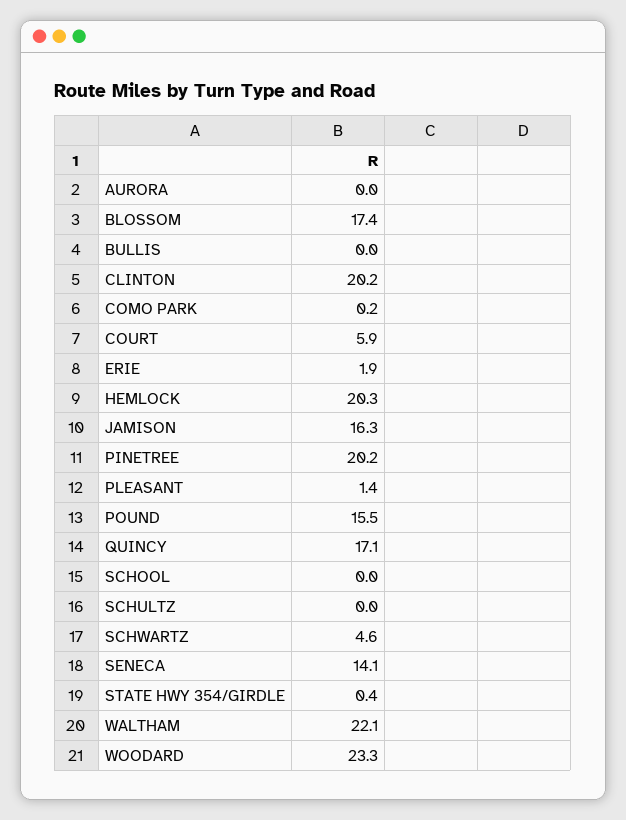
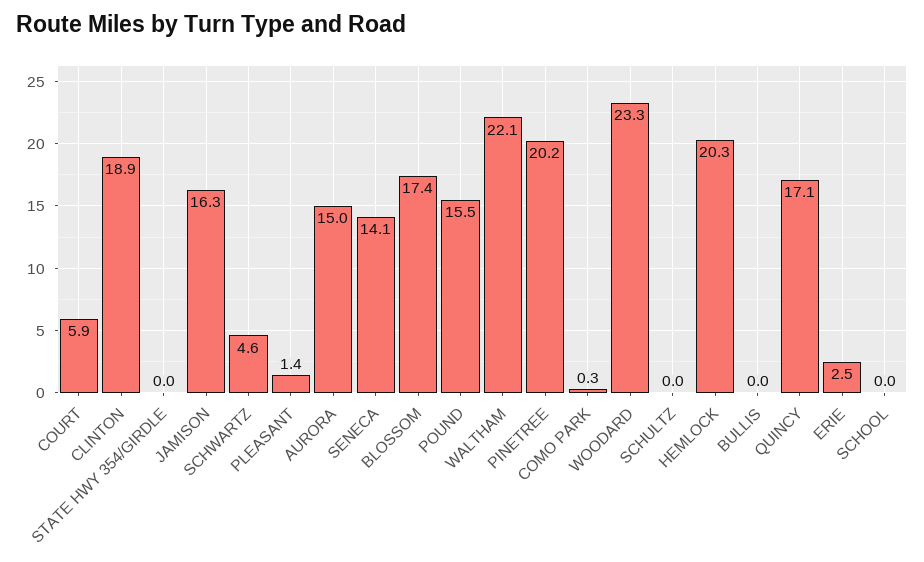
  {
-   "AURORA": 0,
+   "AURORA": 15,
    "BLOSSOM": 17.4,
    "BULLIS": 0,
-   "CLINTON": 20.2,
+   "CLINTON": 18.9,
-   "COMO PARK": 0.2,
+   "COMO PARK": 0.3,
    "COURT": 5.9,
-   "ERIE": 1.9,
+   "ERIE": 2.5,
    "HEMLOCK": 20.3,
    "JAMISON": 16.3,
    "PINETREE": 20.2,
    "PLEASANT": 1.4,
    "POUND": 15.5,
    "QUINCY": 17.1,
    "SCHOOL": 0,
    "SCHULTZ": 0,
    "SCHWARTZ": 4.6,
    "SENECA": 14.1,
-   "STATE HWY 354/GIRDLE": 0.4,
+   "STATE HWY 354/GIRDLE": 0,
    "WALTHAM": 22.1,
    "WOODARD": 23.3
  }

